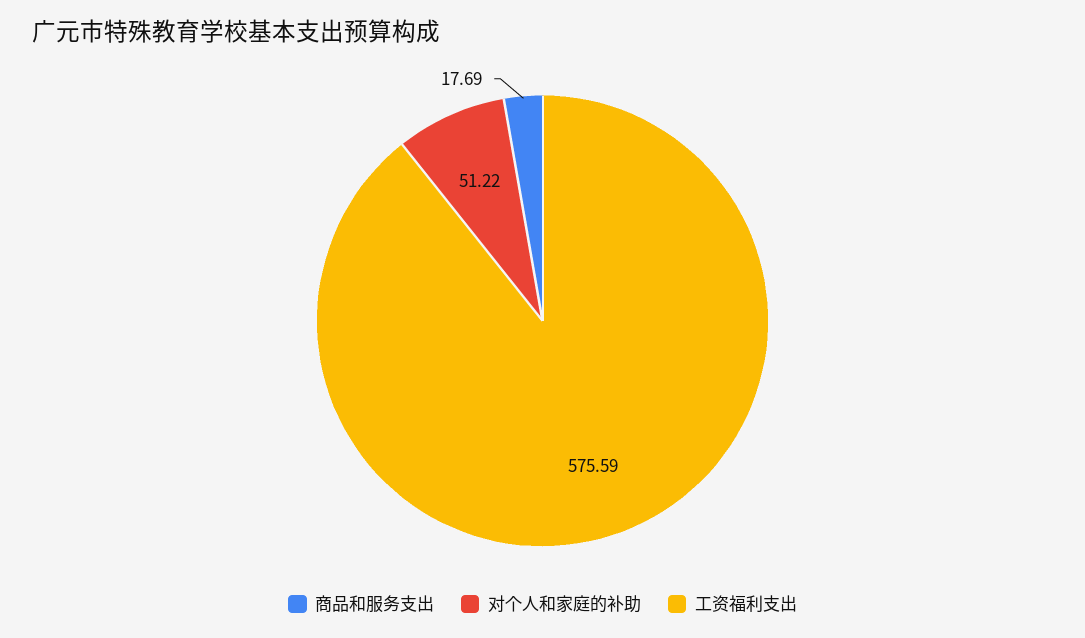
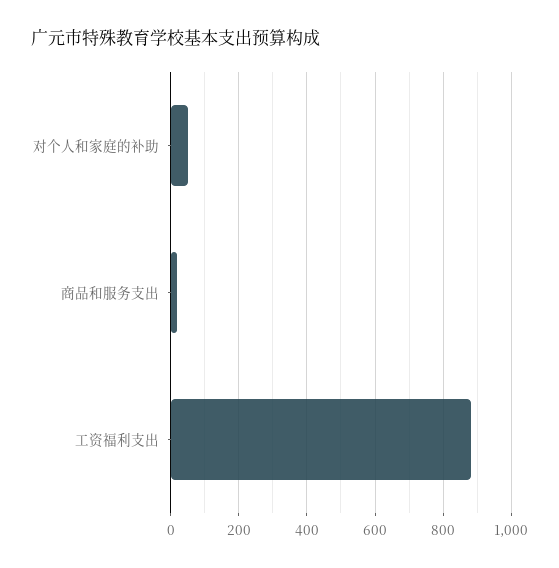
  {
    "商品和服务支出": 17.69,
    "对个人和家庭的补助": 51.22,
-   "工资福利支出": 575.59
+   "工资福利支出": 880
  }

